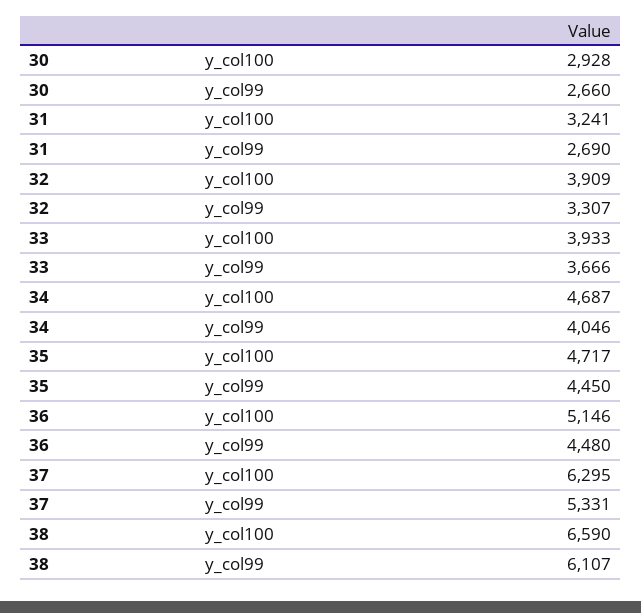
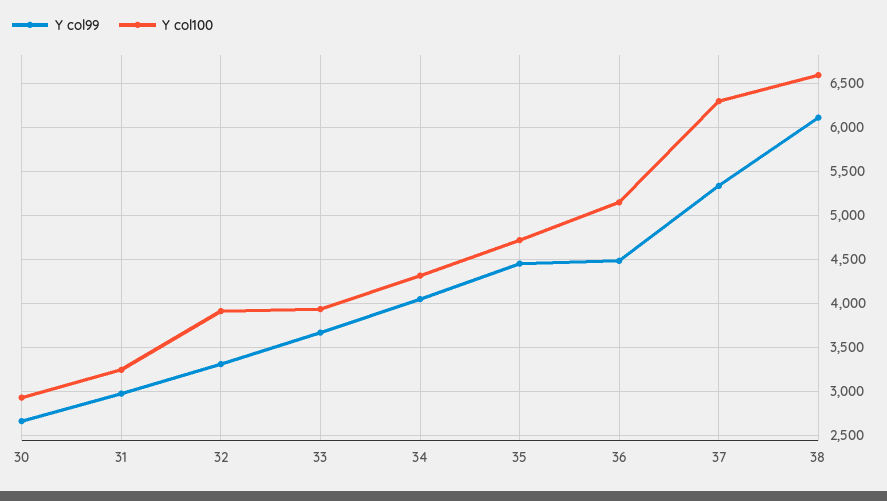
  {
    "y_col100": {
      "30": 2928,
      "31": 3241,
      "32": 3909,
      "33": 3933,
-     "34": 4687,
+     "34": 4300,
      "35": 4717,
      "36": 5146,
      "37": 6295,
      "38": 6590
    },
    "y_col99": {
      "30": 2660,
-     "31": 2690,
+     "31": 3000,
      "32": 3307,
      "33": 3666,
      "34": 4046,
      "35": 4450,
      "36": 4480,
      "37": 5331,
      "38": 6107
    }
  }

